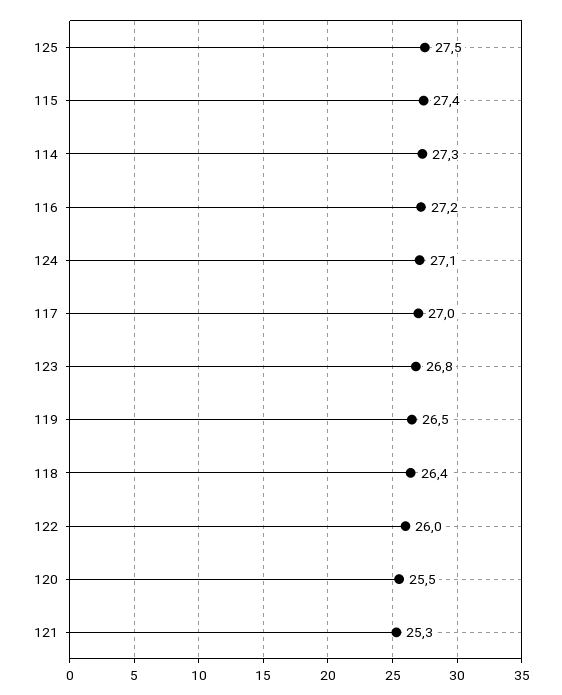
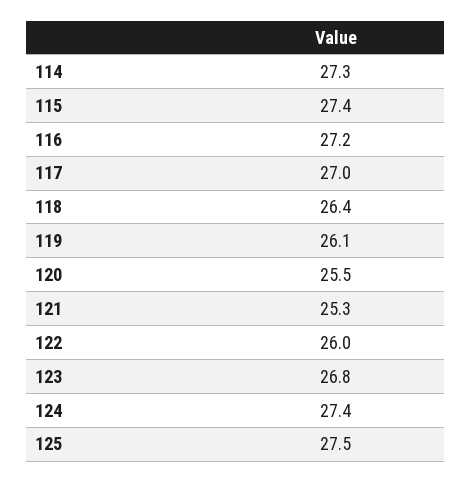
  {
    "125": 27.5,
    "115": 27.4,
    "114": 27.3,
    "116": 27.2,
-   "124": 27.1,
+   "124": 27.4,
    "117": 27,
    "123": 26.8,
-   "119": 26.5,
+   "119": 26.1,
    "118": 26.4,
    "122": 26,
    "120": 25.5,
    "121": 25.3
  }

